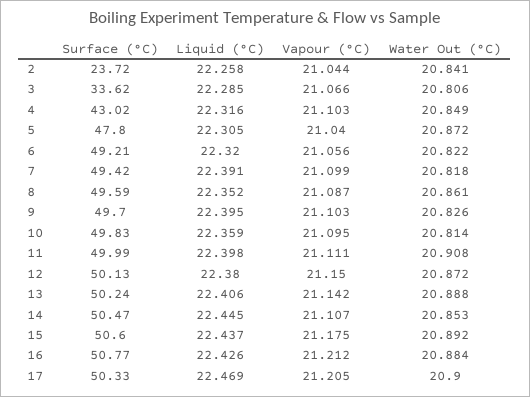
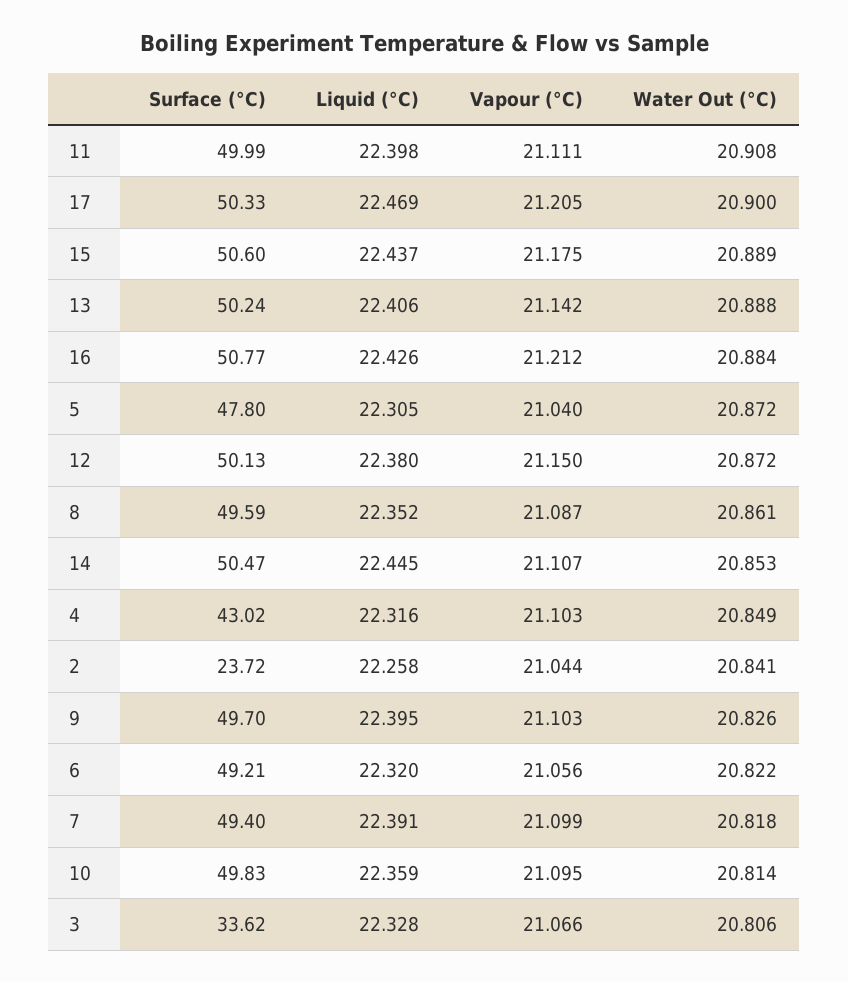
  {
    "Surface (°C)": {
      "2": 23.72,
      "3": 33.62,
      "4": 43.02,
      "5": 47.8,
      "6": 49.21,
-     "7": 49.42,
+     "7": 49.4,
      "8": 49.59,
      "9": 49.7,
      "10": 49.83,
      "11": 49.99,
      "12": 50.13,
      "13": 50.24,
      "14": 50.47,
      "15": 50.6,
      "16": 50.77,
      "17": 50.33
    },
    "Liquid (°C)": {
      "2": 22.258,
-     "3": 22.285,
+     "3": 22.328,
      "4": 22.316,
      "5": 22.305,
      "6": 22.32,
      "7": 22.391,
      "8": 22.352,
      "9": 22.395,
      "10": 22.359,
      "11": 22.398,
      "12": 22.38,
      "13": 22.406,
      "14": 22.445,
      "15": 22.437,
      "16": 22.426,
      "17": 22.469
    },
    "Vapour (°C)": {
      "2": 21.044,
      "3": 21.066,
      "4": 21.103,
      "5": 21.04,
      "6": 21.056,
      "7": 21.099,
      "8": 21.087,
      "9": 21.103,
      "10": 21.095,
      "11": 21.111,
      "12": 21.15,
      "13": 21.142,
      "14": 21.107,
      "15": 21.175,
      "16": 21.212,
      "17": 21.205
    },
    "Water Out (°C)": {
      "2": 20.841,
      "3": 20.806,
      "4": 20.849,
      "5": 20.872,
      "6": 20.822,
      "7": 20.818,
      "8": 20.861,
      "9": 20.826,
      "10": 20.814,
      "11": 20.908,
      "12": 20.872,
      "13": 20.888,
      "14": 20.853,
-     "15": 20.892,
+     "15": 20.889,
      "16": 20.884,
      "17": 20.9
    }
  }

